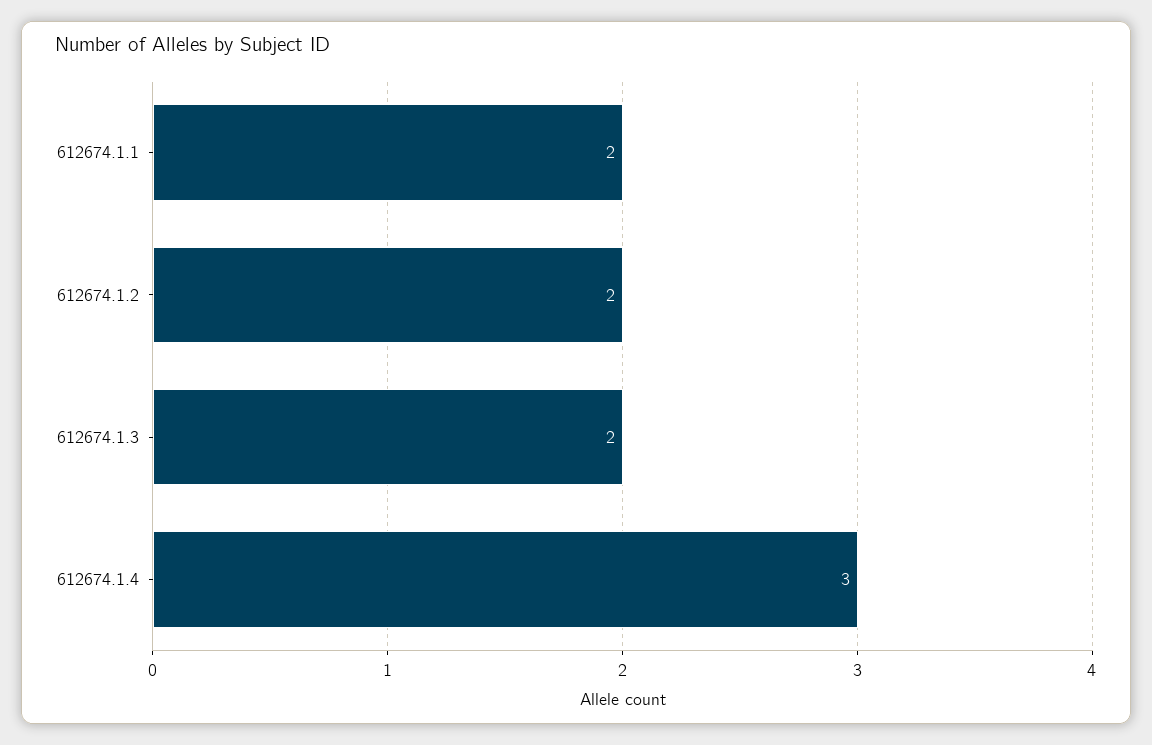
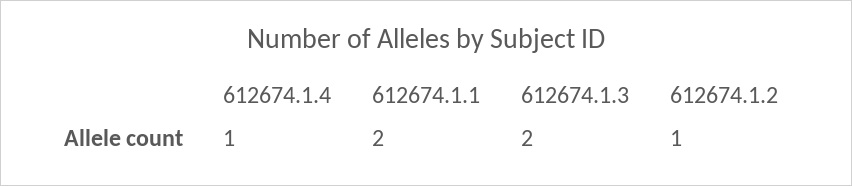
  {
    "612674.1.1": 2,
-   "612674.1.2": 2,
+   "612674.1.2": 1,
    "612674.1.3": 2,
-   "612674.1.4": 3
+   "612674.1.4": 1
  }

